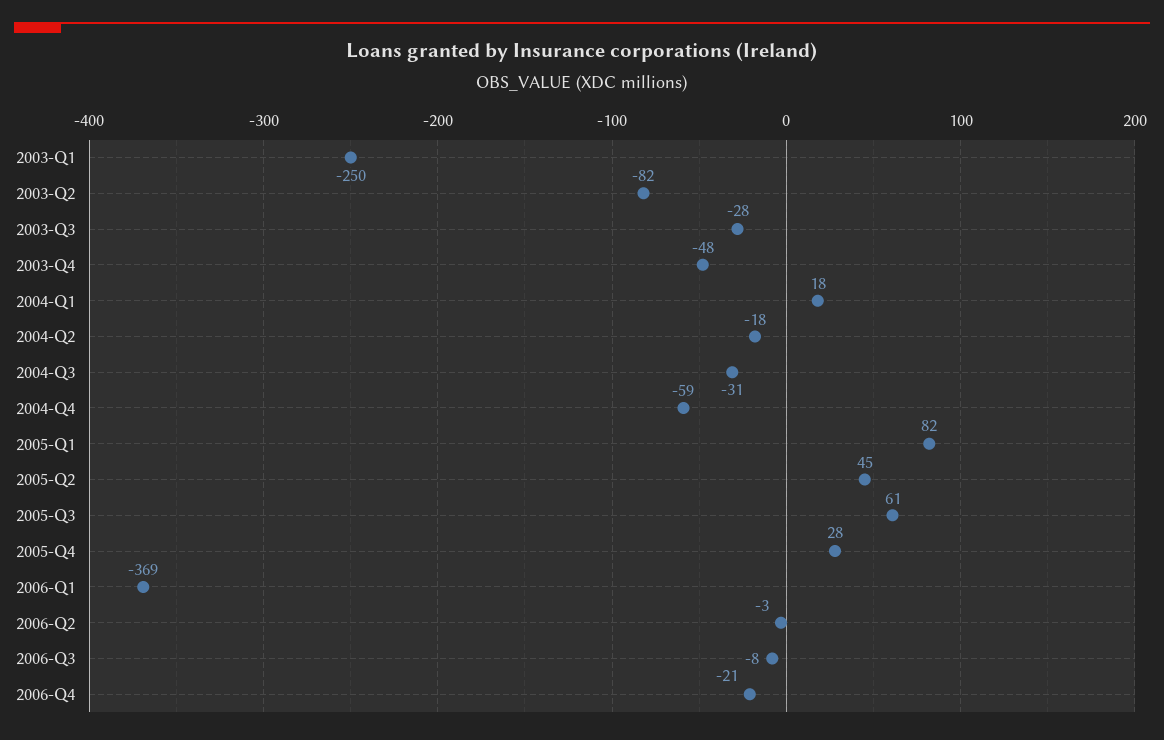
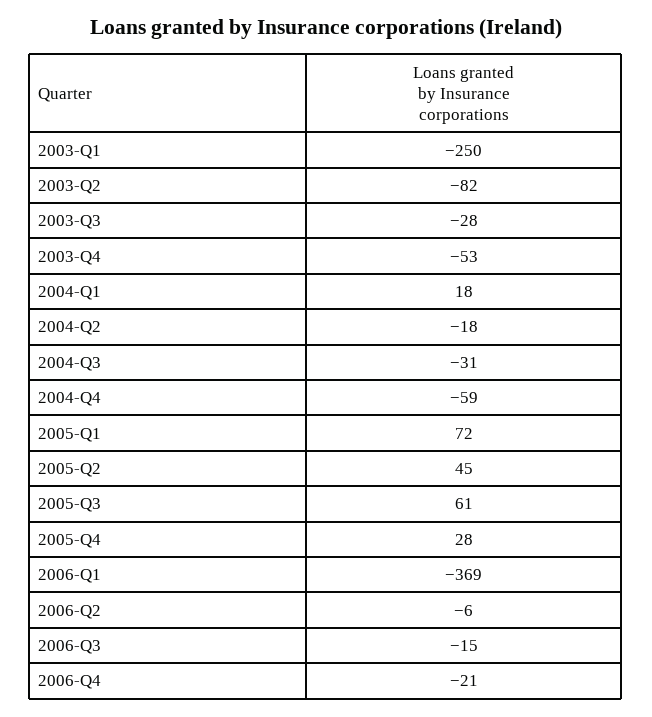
  {
    "2003-Q1": -250,
    "2003-Q2": -82,
    "2003-Q3": -28,
-   "2003-Q4": -48,
+   "2003-Q4": -53,
    "2004-Q1": 18,
    "2004-Q2": -18,
    "2004-Q3": -31,
    "2004-Q4": -59,
-   "2005-Q1": 82,
+   "2005-Q1": 72,
    "2005-Q2": 45,
    "2005-Q3": 61,
    "2005-Q4": 28,
    "2006-Q1": -369,
-   "2006-Q2": -3,
+   "2006-Q2": -6,
-   "2006-Q3": -8,
+   "2006-Q3": -15,
    "2006-Q4": -21
  }

